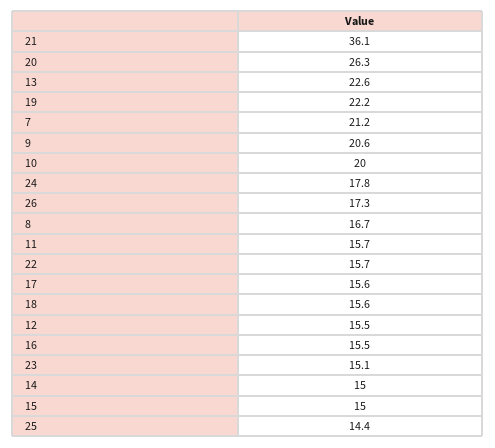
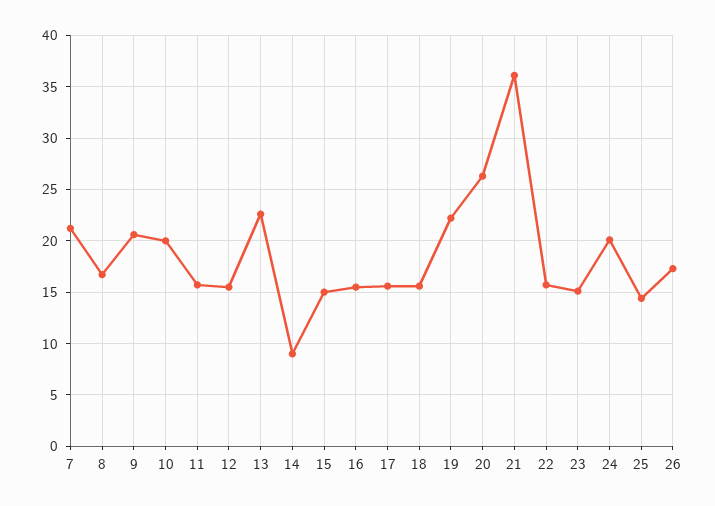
  {
    "21": 36.1,
    "20": 26.3,
    "13": 22.6,
    "19": 22.2,
    "7": 21.2,
    "9": 20.6,
    "10": 20,
-   "24": 17.8,
+   "24": 20,
    "26": 17.3,
    "8": 16.7,
    "11": 15.7,
    "22": 15.7,
    "17": 15.6,
    "18": 15.6,
    "12": 15.5,
    "16": 15.5,
    "23": 15.1,
-   "14": 15,
+   "14": 9,
    "15": 15,
    "25": 14.4
  }

